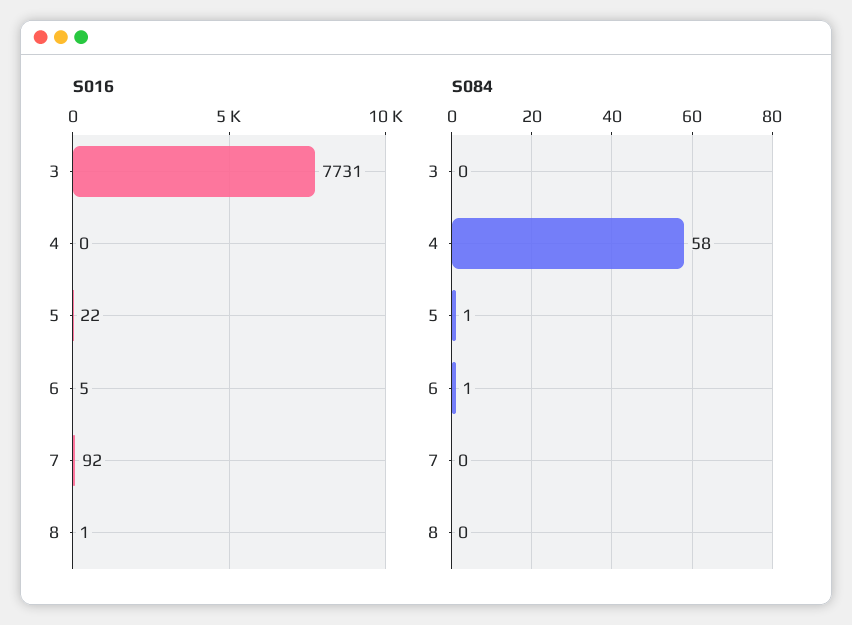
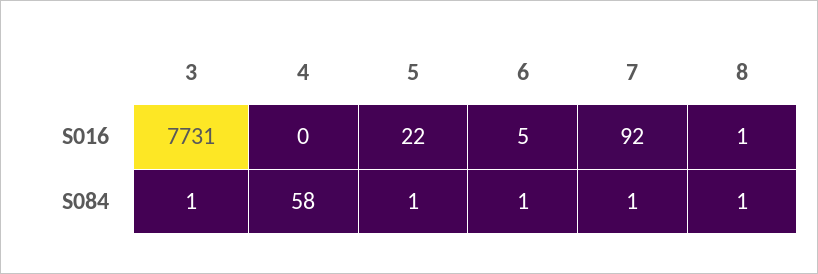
  {
    "S016": {
      "3": 7731,
      "4": 0,
      "5": 22,
      "6": 5,
      "7": 92,
      "8": 1
    },
    "S084": {
-     "3": 0,
+     "3": 1,
      "4": 58,
      "5": 1,
      "6": 1,
-     "7": 0,
+     "7": 1,
-     "8": 0
+     "8": 1
    }
  }

